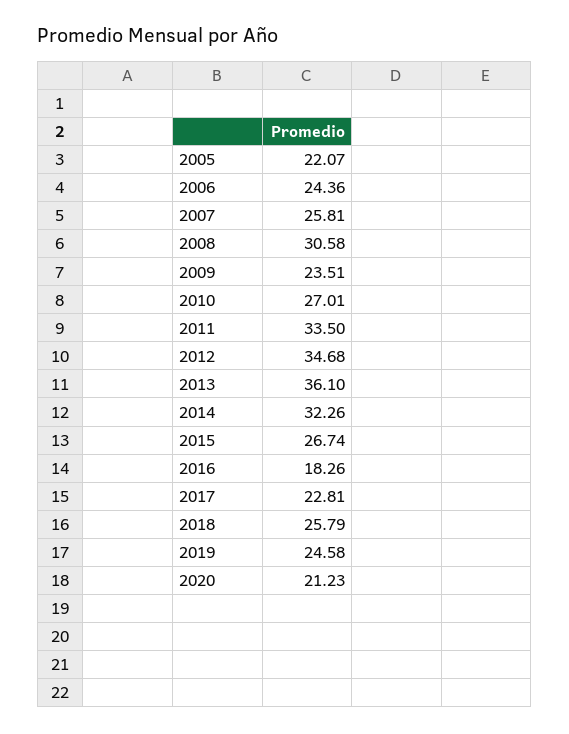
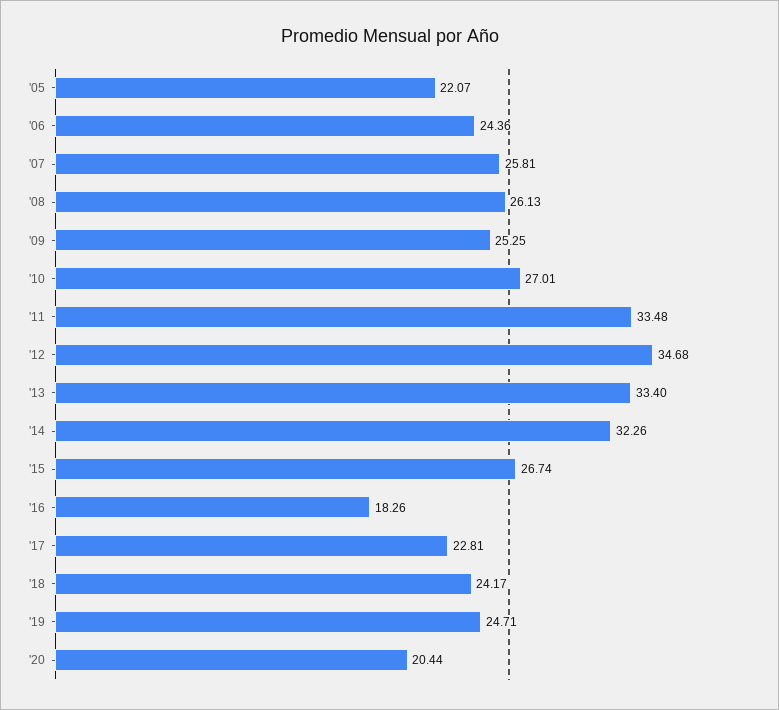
  {
    "2005": 22.07,
    "2006": 24.36,
    "2007": 25.81,
-   "2008": 30.58,
+   "2008": 26.13,
-   "2009": 23.51,
+   "2009": 25.25,
    "2010": 27.01,
-   "2011": 33.5,
+   "2011": 33.48,
    "2012": 34.68,
-   "2013": 36.1,
+   "2013": 33.4,
    "2014": 32.26,
    "2015": 26.74,
    "2016": 18.26,
    "2017": 22.81,
-   "2018": 25.79,
+   "2018": 24.17,
-   "2019": 24.58,
+   "2019": 24.71,
-   "2020": 21.23
+   "2020": 20.44
  }

